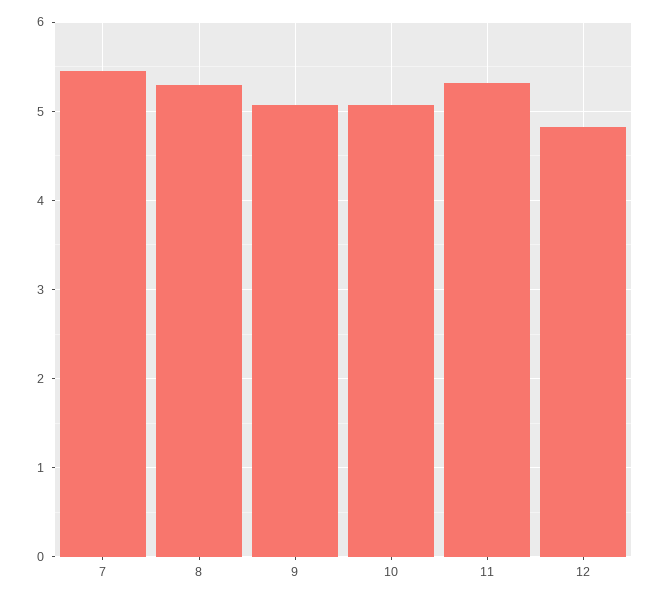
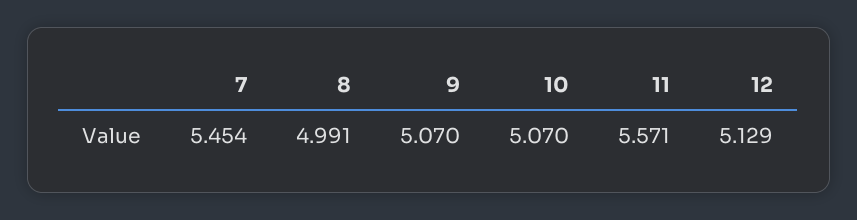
  {
    "7": 5.454,
-   "8": 5.3,
+   "8": 4.991,
    "9": 5.07,
    "10": 5.07,
-   "11": 5.3,
+   "11": 5.571,
-   "12": 4.8
+   "12": 5.129
  }

